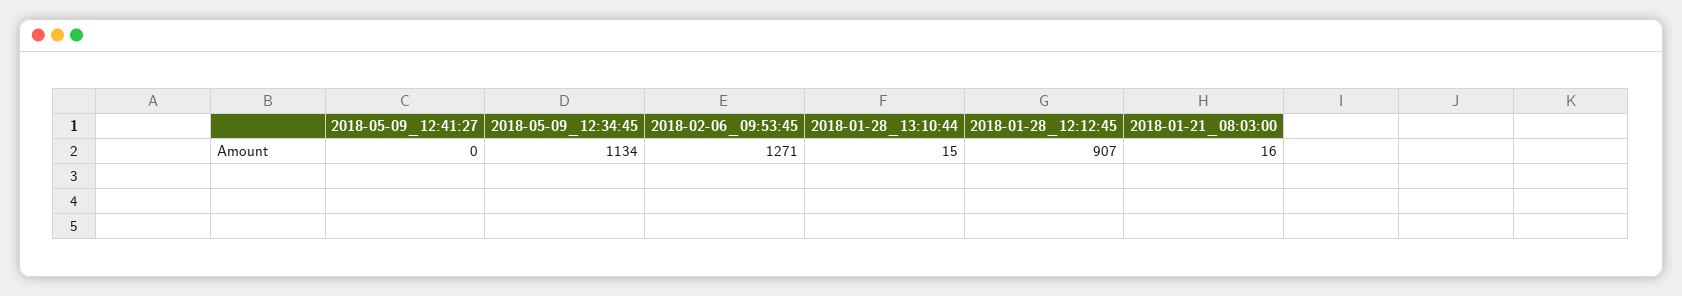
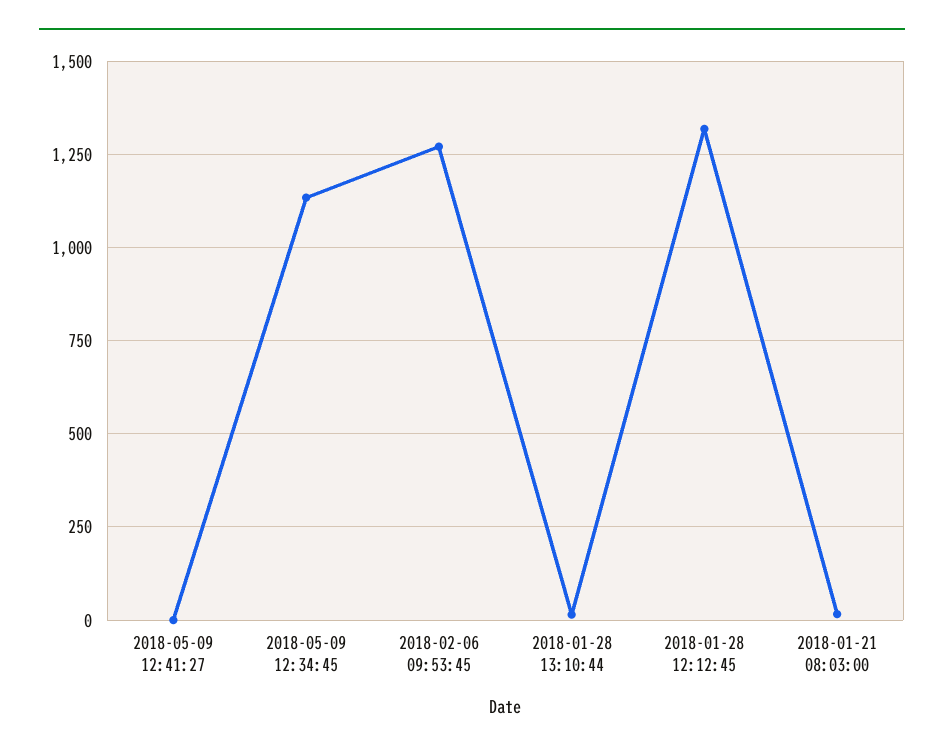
  {
    "2018-05-09_12:41:27": 0,
    "2018-05-09_12:34:45": 1134,
    "2018-02-06_09:53:45": 1271,
    "2018-01-28_13:10:44": 15,
-   "2018-01-28_12:12:45": 907,
+   "2018-01-28_12:12:45": 1325,
    "2018-01-21_08:03:00": 16
  }

